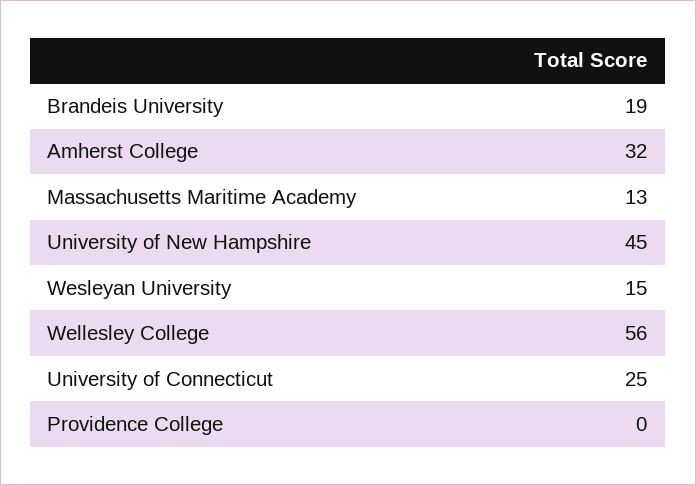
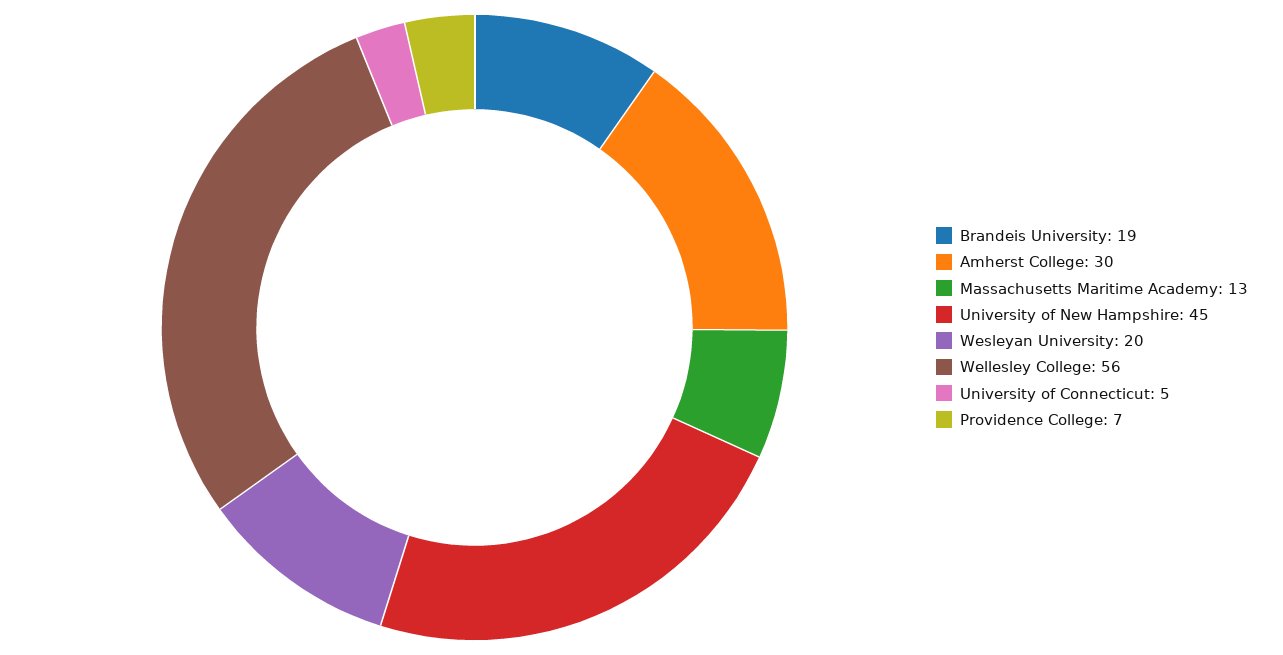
  {
    "Brandeis University": 19,
-   "Amherst College": 32,
+   "Amherst College": 30,
    "Massachusetts Maritime Academy": 13,
    "University of New Hampshire": 45,
-   "Wesleyan University": 15,
+   "Wesleyan University": 20,
    "Wellesley College": 56,
-   "University of Connecticut": 25,
+   "University of Connecticut": 5,
-   "Providence College": 0
+   "Providence College": 7
  }

